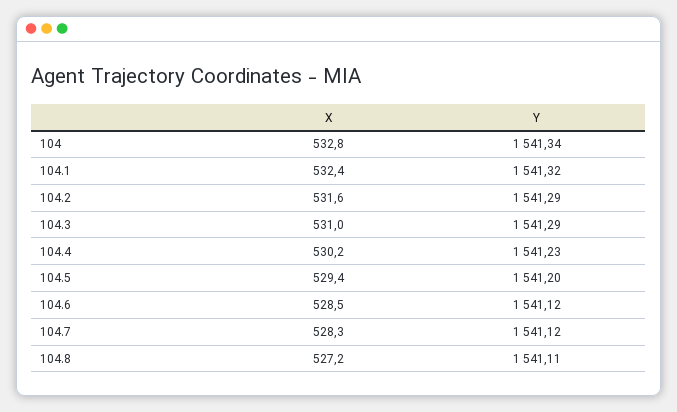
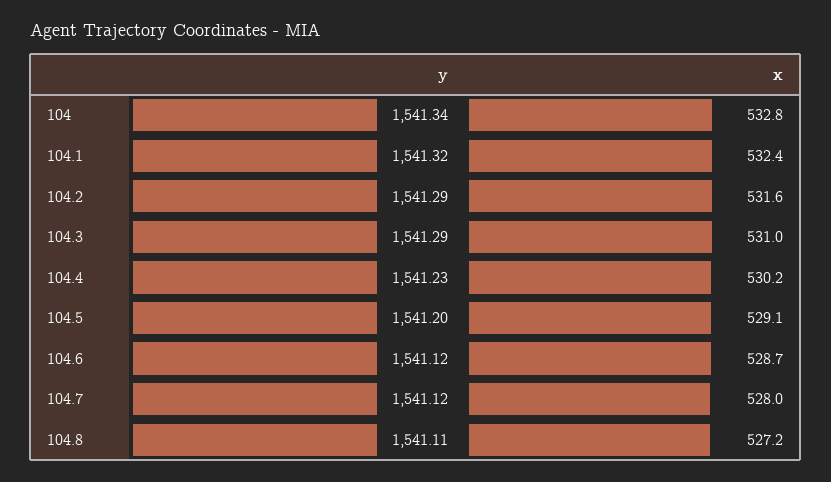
  {
    "X": {
      "104": 532.8,
      "104.1": 532.4,
      "104.2": 531.6,
      "104.3": 531,
      "104.4": 530.2,
-     "104.5": 529.4,
+     "104.5": 529.1,
-     "104.6": 528.5,
+     "104.6": 528.7,
-     "104.7": 528.3,
+     "104.7": 528,
      "104.8": 527.2
    },
    "Y": {
      "104": 1541.34,
      "104.1": 1541.32,
      "104.2": 1541.29,
      "104.3": 1541.29,
      "104.4": 1541.23,
      "104.5": 1541.2,
      "104.6": 1541.12,
      "104.7": 1541.12,
      "104.8": 1541.11
    }
  }

